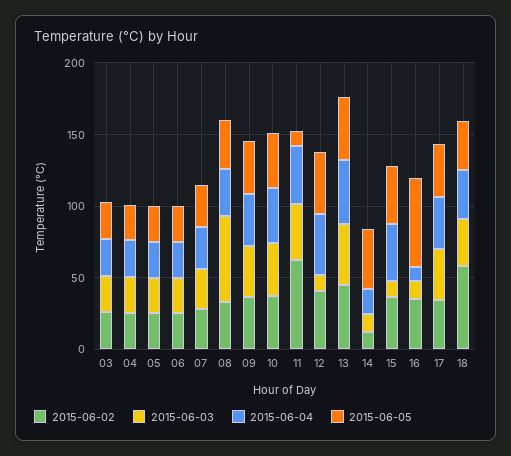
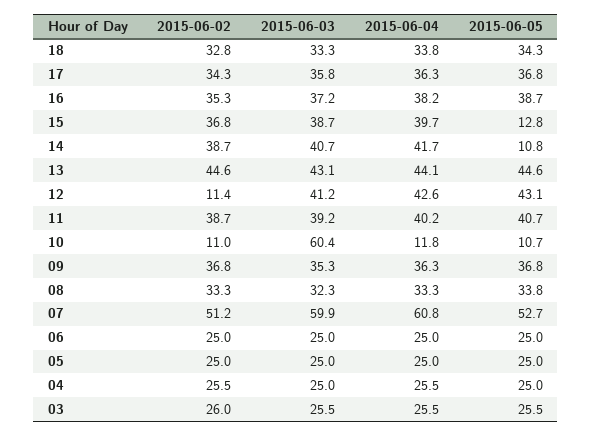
  {
    "2015-06-02": {
      "03": 26,
      "04": 25.5,
      "05": 25,
      "06": 25,
-     "07": 30,
+     "07": 51.2,
      "08": 33.3,
      "09": 36.8,
-     "10": 40,
+     "10": 11,
-     "11": 60,
+     "11": 38.7,
-     "12": 40,
+     "12": 11.4,
      "13": 44.6,
-     "14": 10,
+     "14": 38.7,
      "15": 36.8,
      "16": 35.3,
      "17": 34.3,
-     "18": 60
+     "18": 32.8
    },
    "2015-06-03": {
      "03": 25.5,
      "04": 25,
      "05": 25,
      "06": 25,
-     "07": 30,
+     "07": 59.9,
-     "08": 60,
+     "08": 32.3,
      "09": 35.3,
-     "10": 40,
+     "10": 60.4,
      "11": 39.2,
-     "12": 10,
+     "12": 41.2,
      "13": 43.1,
-     "14": 10,
+     "14": 40.7,
-     "15": 10,
+     "15": 38.7,
-     "16": 10,
+     "16": 37.2,
      "17": 35.8,
      "18": 33.3
    },
    "2015-06-04": {
      "03": 25.5,
      "04": 25.5,
      "05": 25,
      "06": 25,
-     "07": 30,
+     "07": 60.8,
      "08": 33.3,
      "09": 36.3,
-     "10": 40,
+     "10": 11.8,
      "11": 40.2,
      "12": 42.6,
      "13": 44.1,
-     "14": 20,
+     "14": 41.7,
      "15": 39.7,
-     "16": 10,
+     "16": 38.2,
      "17": 36.3,
      "18": 33.8
    },
    "2015-06-05": {
      "03": 25.5,
      "04": 25,
      "05": 25,
      "06": 25,
-     "07": 30,
+     "07": 52.7,
      "08": 33.8,
      "09": 36.8,
-     "10": 40,
+     "10": 10.7,
-     "11": 10,
+     "11": 40.7,
      "12": 43.1,
      "13": 44.6,
-     "14": 40,
+     "14": 10.8,
-     "15": 40,
+     "15": 12.8,
-     "16": 60,
+     "16": 38.7,
      "17": 36.8,
      "18": 34.3
    }
  }

